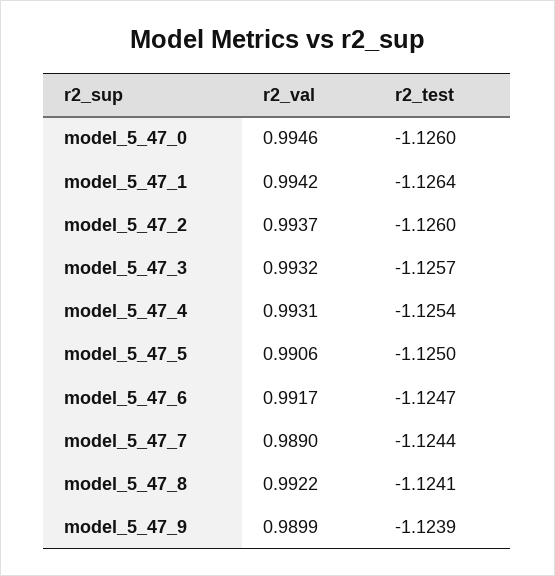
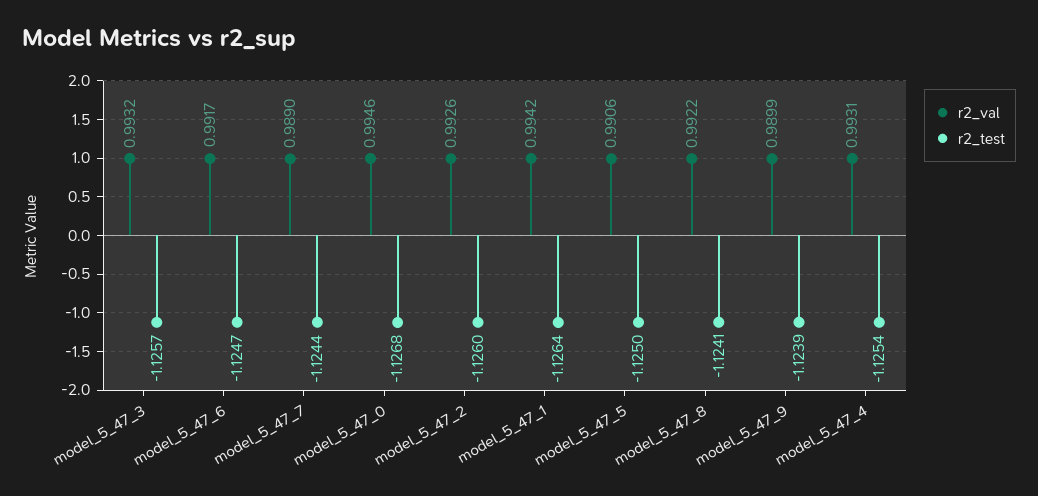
  {
    "r2_val": {
      "model_5_47_0": 0.9946,
      "model_5_47_1": 0.9942,
-     "model_5_47_2": 0.9937,
+     "model_5_47_2": 0.9926,
      "model_5_47_3": 0.9932,
      "model_5_47_4": 0.9931,
      "model_5_47_5": 0.9906,
      "model_5_47_6": 0.9917,
      "model_5_47_7": 0.989,
      "model_5_47_8": 0.9922,
      "model_5_47_9": 0.9899
    },
    "r2_test": {
-     "model_5_47_0": -1.126,
+     "model_5_47_0": -1.1268,
      "model_5_47_1": -1.1264,
      "model_5_47_2": -1.126,
      "model_5_47_3": -1.1257,
      "model_5_47_4": -1.1254,
      "model_5_47_5": -1.125,
      "model_5_47_6": -1.1247,
      "model_5_47_7": -1.1244,
      "model_5_47_8": -1.1241,
      "model_5_47_9": -1.1239
    }
  }

